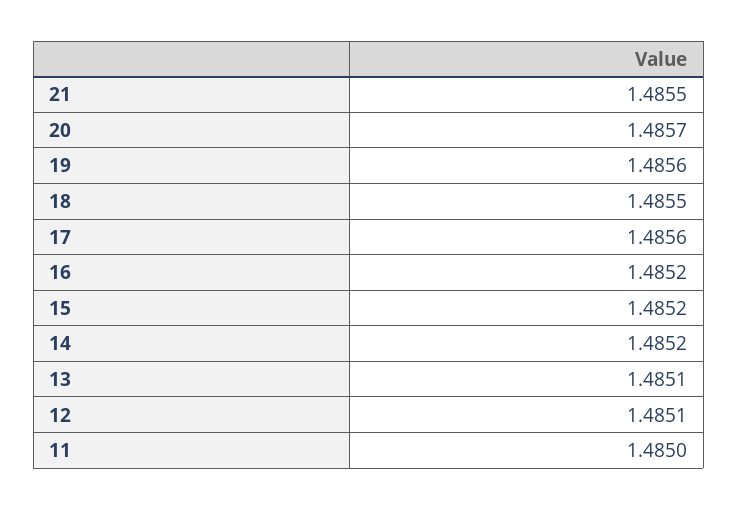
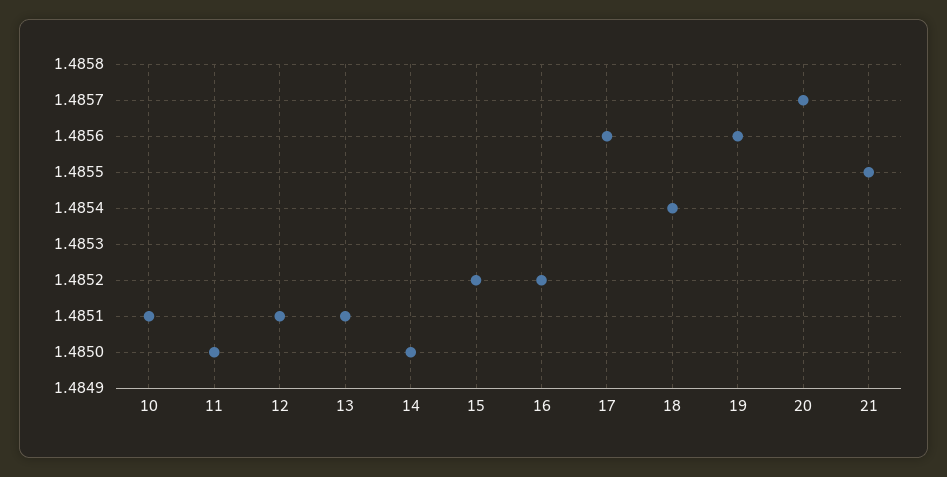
  {
    "21": 1.4855,
    "20": 1.4857,
    "19": 1.4856,
-   "18": 1.4855,
+   "18": 1.4854,
    "17": 1.4856,
    "16": 1.4852,
    "15": 1.4852,
-   "14": 1.4852,
+   "14": 1.485,
    "13": 1.4851,
    "12": 1.4851,
-   "11": 1.485
+   "11": 1.485,
+   "10": 1.4851
  }

